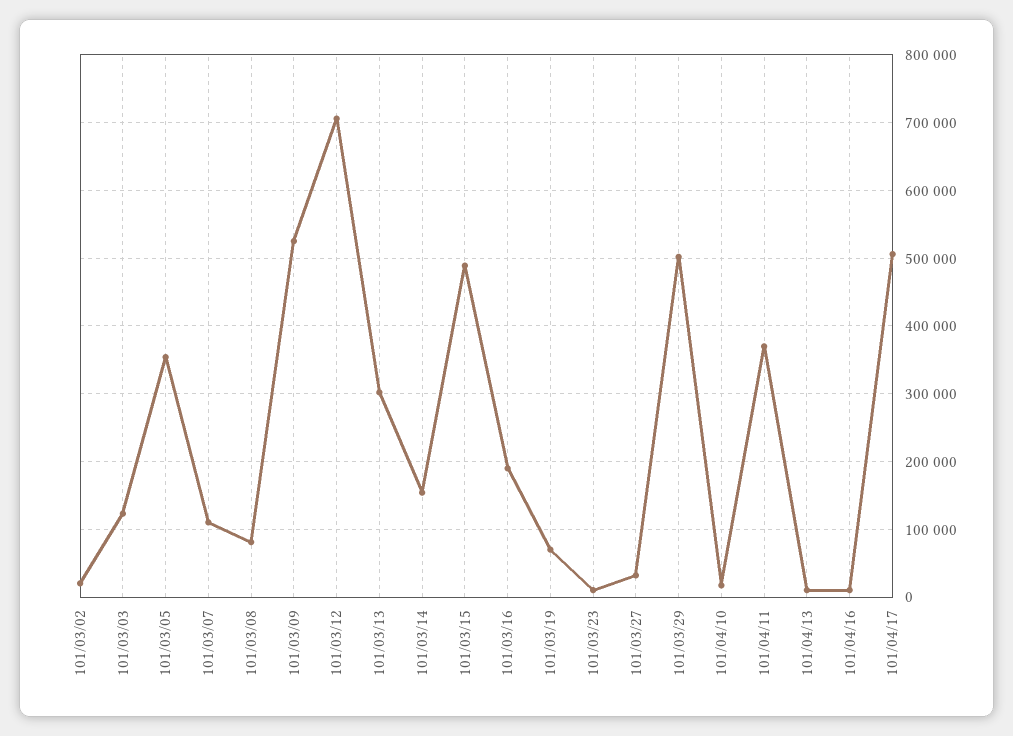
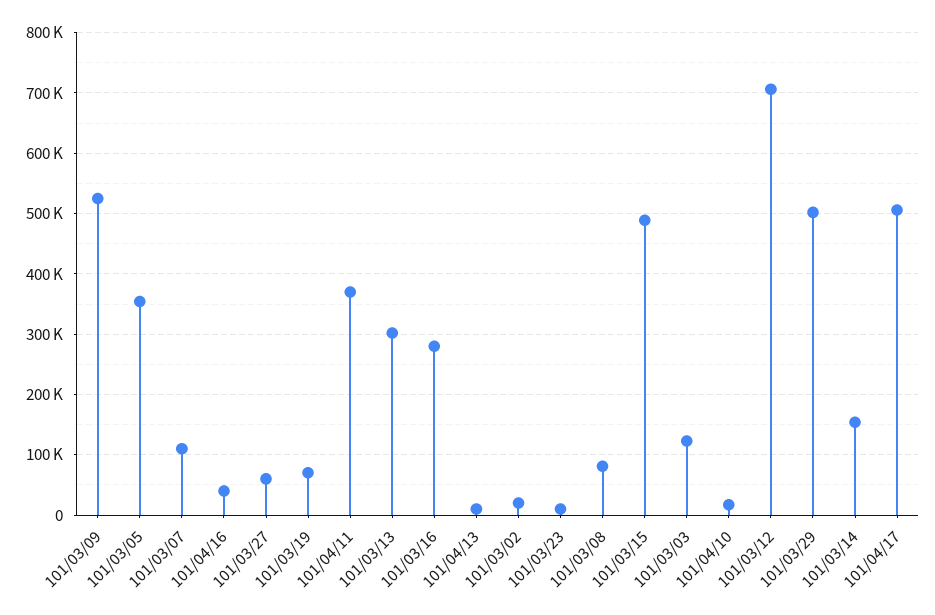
  {
    "101/03/02": 20000,
    "101/03/03": 120000,
    "101/03/05": 350000,
    "101/03/07": 110000,
    "101/03/08": 80000,
    "101/03/09": 530000,
    "101/03/12": 710000,
    "101/03/13": 300000,
    "101/03/14": 150000,
    "101/03/15": 490000,
-   "101/03/16": 190000,
+   "101/03/16": 280000,
    "101/03/19": 70000,
    "101/03/23": 10000,
-   "101/03/27": 30000,
+   "101/03/27": 60000,
    "101/03/29": 500000,
    "101/04/10": 20000,
    "101/04/11": 370000,
    "101/04/13": 10000,
-   "101/04/16": 10000,
+   "101/04/16": 40000,
    "101/04/17": 510000
  }

